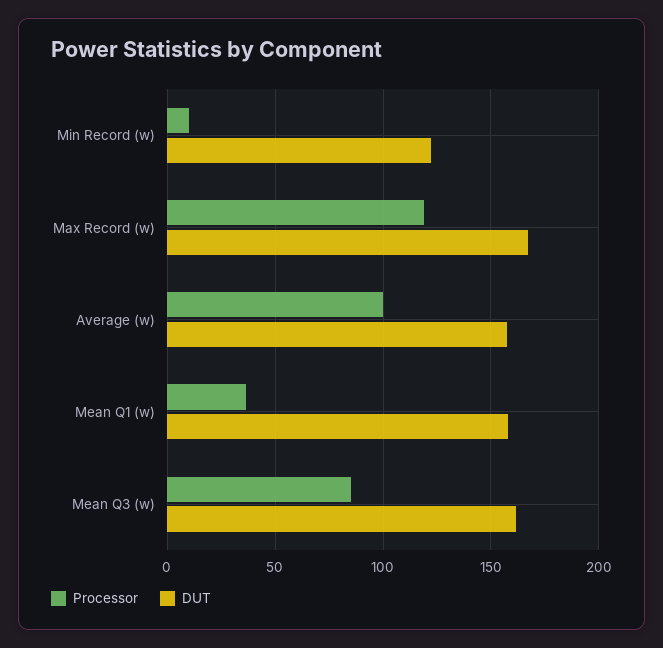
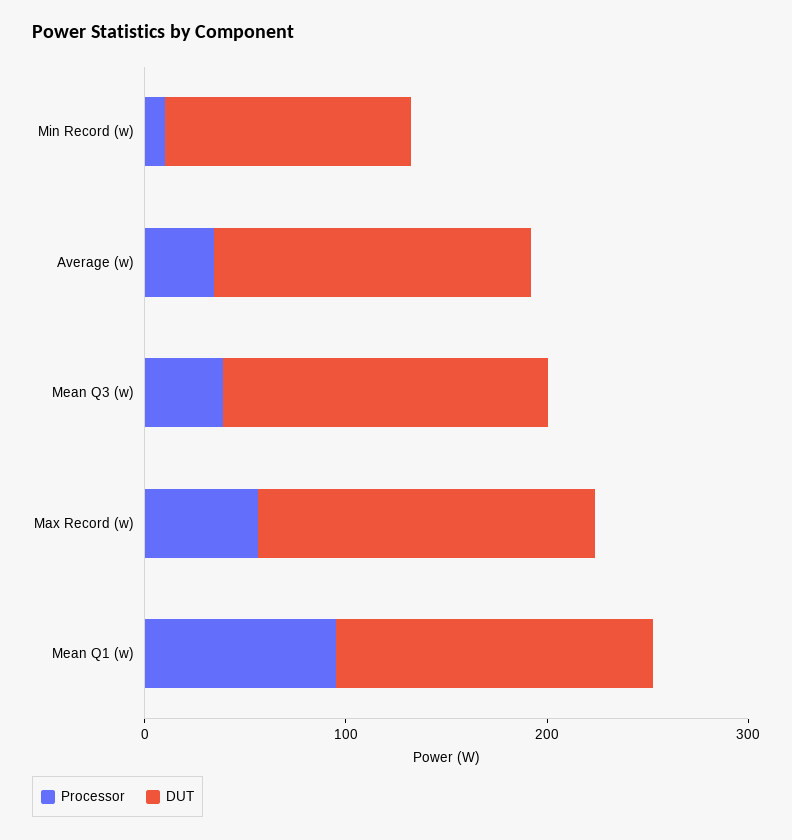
  {
    "Processor": {
      "Min Record (w)": 10,
-     "Max Record (w)": 120,
+     "Max Record (w)": 60,
-     "Average (w)": 100,
+     "Average (w)": 40,
-     "Mean Q1 (w)": 35,
+     "Mean Q1 (w)": 100,
-     "Mean Q3 (w)": 85
+     "Mean Q3 (w)": 40
    },
    "DUT": {
      "Min Record (w)": 120,
      "Max Record (w)": 165,
      "Average (w)": 160,
      "Mean Q1 (w)": 160,
      "Mean Q3 (w)": 160
    }
  }

